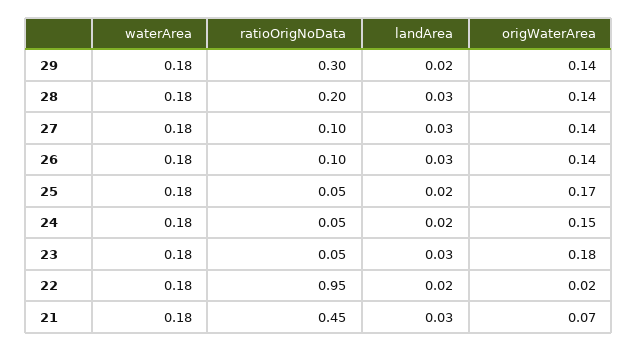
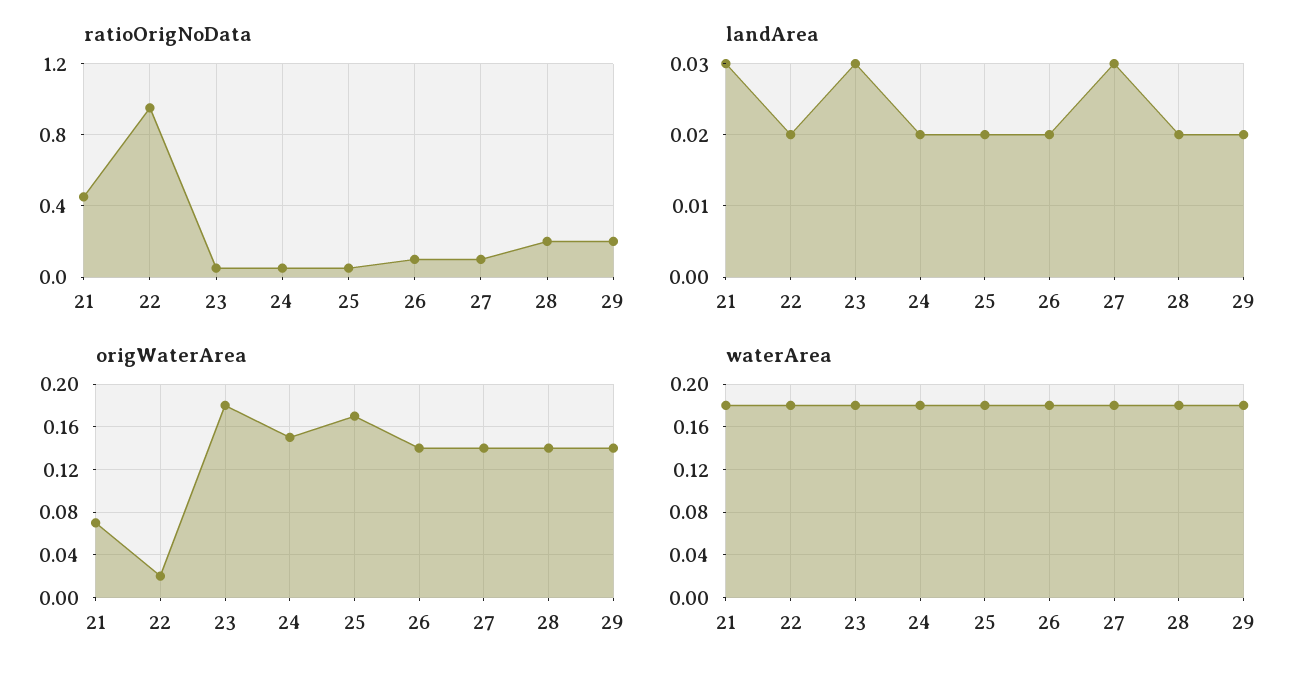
  {
    "waterArea": {
      "29": 0.18,
      "28": 0.18,
      "27": 0.18,
      "26": 0.18,
      "25": 0.18,
      "24": 0.18,
      "23": 0.18,
      "22": 0.18,
      "21": 0.18
    },
    "ratioOrigNoData": {
-     "29": 0.3,
+     "29": 0.2,
      "28": 0.2,
      "27": 0.1,
      "26": 0.1,
      "25": 0.05,
      "24": 0.05,
      "23": 0.05,
      "22": 0.95,
      "21": 0.45
    },
    "landArea": {
      "29": 0.02,
-     "28": 0.03,
+     "28": 0.02,
      "27": 0.03,
-     "26": 0.03,
+     "26": 0.02,
      "25": 0.02,
      "24": 0.02,
      "23": 0.03,
      "22": 0.02,
      "21": 0.03
    },
    "origWaterArea": {
      "29": 0.14,
      "28": 0.14,
      "27": 0.14,
      "26": 0.14,
      "25": 0.17,
      "24": 0.15,
      "23": 0.18,
      "22": 0.02,
      "21": 0.07
    }
  }

